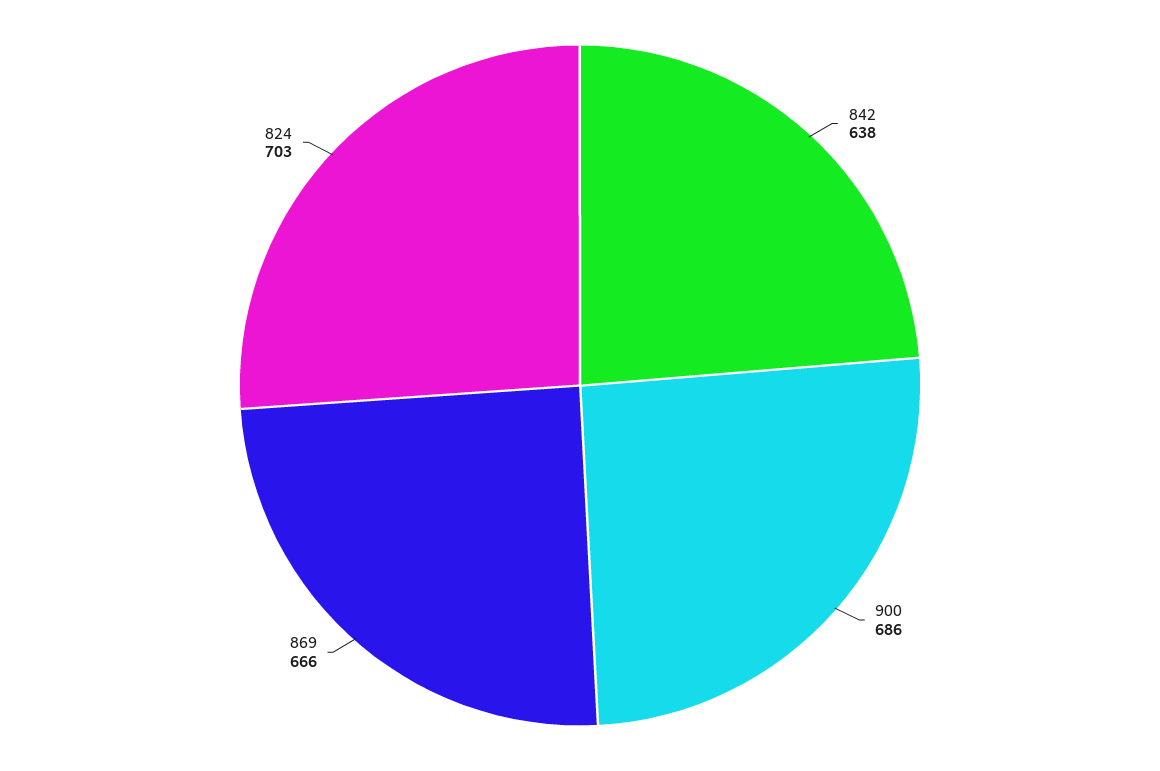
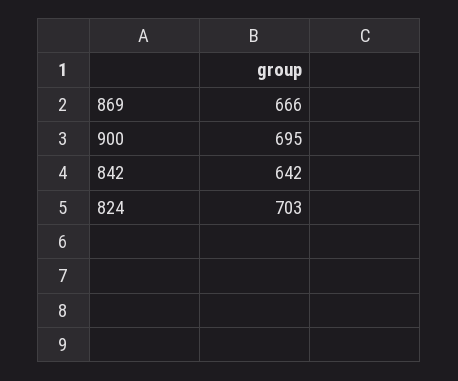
  {
-   "842": 638,
+   "842": 642,
-   "900": 686,
+   "900": 695,
    "869": 666,
    "824": 703
  }

